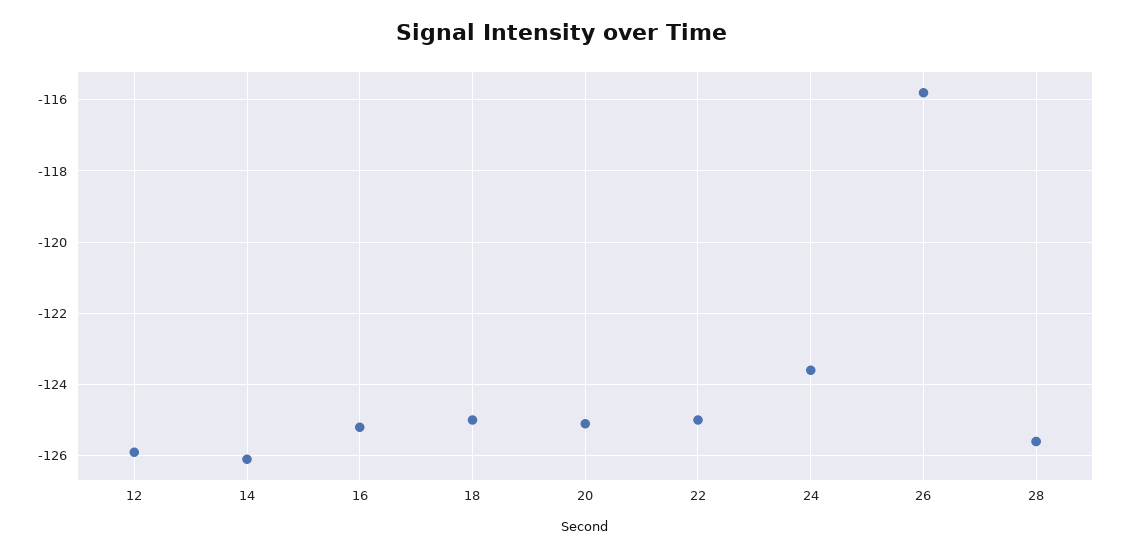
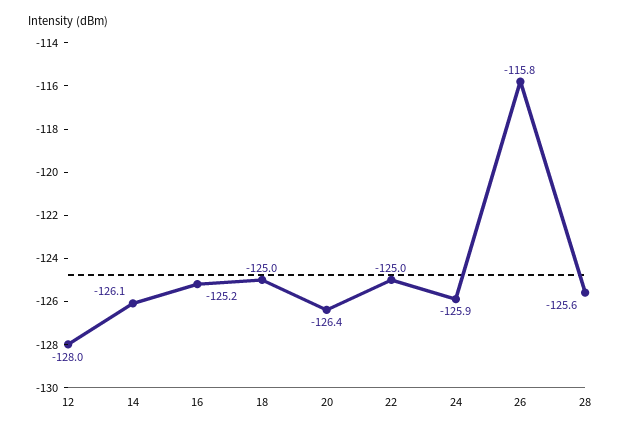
  {
-   "12": -126,
+   "12": -128,
    "14": -126.1,
    "16": -125.2,
    "18": -125,
-   "20": -125,
+   "20": -126.4,
    "22": -125,
-   "24": -123.5,
+   "24": -125.9,
    "26": -115.8,
    "28": -125.6
  }

